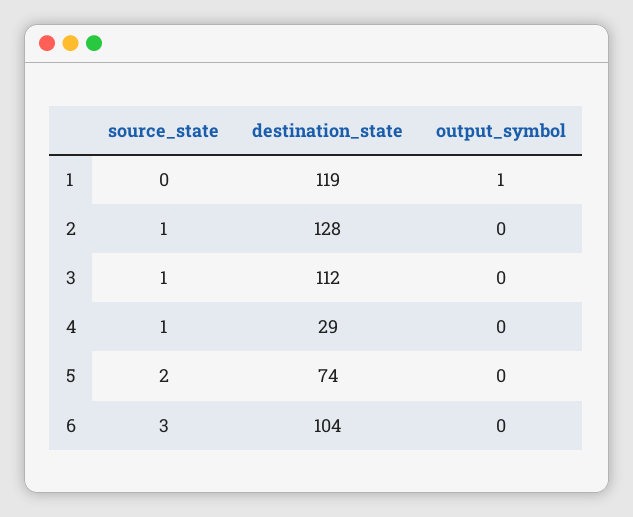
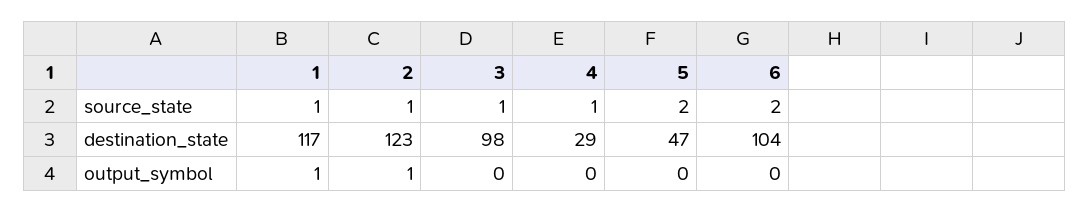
  {
    "source_state": {
-     "1": 0,
+     "1": 1,
      "2": 1,
      "3": 1,
      "4": 1,
      "5": 2,
-     "6": 3
+     "6": 2
    },
    "destination_state": {
-     "1": 119,
+     "1": 117,
-     "2": 128,
+     "2": 123,
-     "3": 112,
+     "3": 98,
      "4": 29,
-     "5": 74,
+     "5": 47,
      "6": 104
    },
    "output_symbol": {
      "1": 1,
-     "2": 0,
+     "2": 1,
      "3": 0,
      "4": 0,
      "5": 0,
      "6": 0
    }
  }

